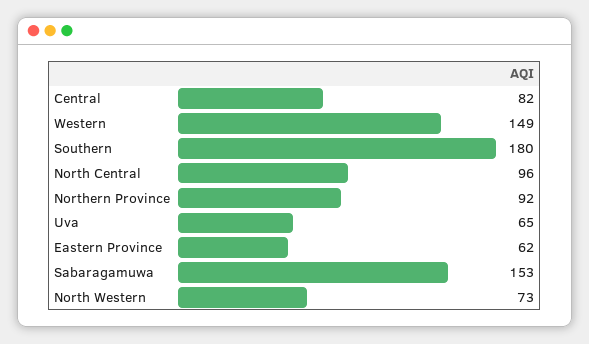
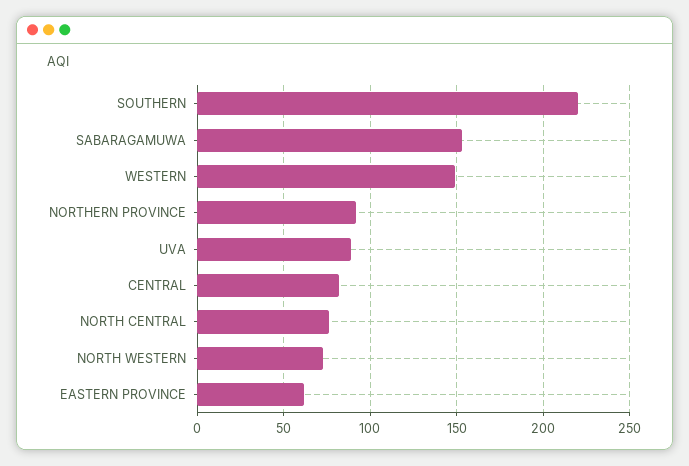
  {
    "Central": 82,
    "Western": 149,
-   "Southern": 180,
+   "Southern": 220,
-   "North Central": 96,
+   "North Central": 75,
    "Northern Province": 92,
-   "Uva": 65,
+   "Uva": 90,
    "Eastern Province": 62,
    "Sabaragamuwa": 153,
    "North Western": 73
  }

